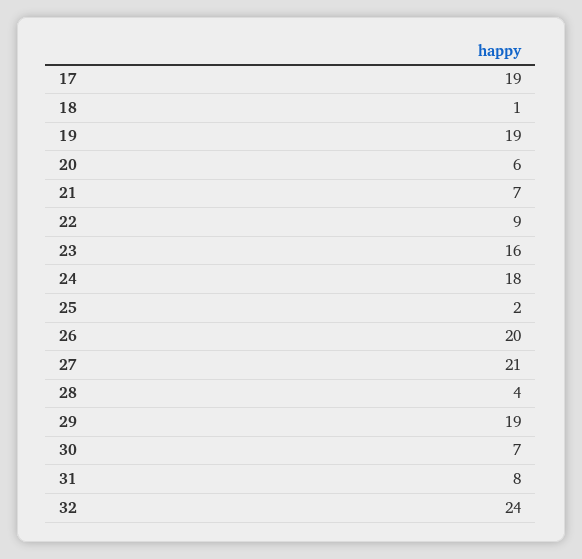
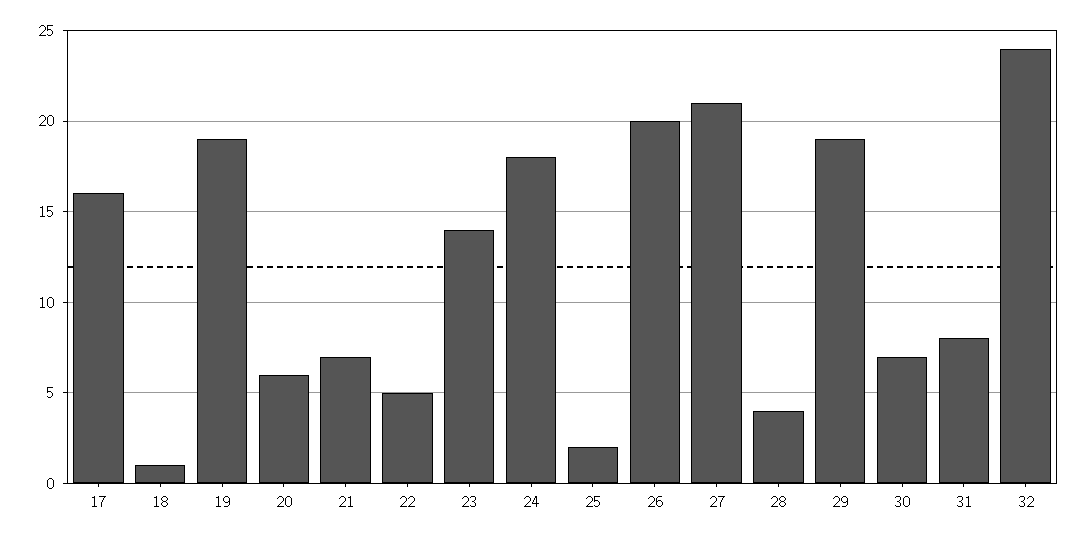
  {
-   "17": 19,
+   "17": 16,
    "18": 1,
    "19": 19,
    "20": 6,
    "21": 7,
-   "22": 9,
+   "22": 5,
-   "23": 16,
+   "23": 14,
    "24": 18,
    "25": 2,
    "26": 20,
    "27": 21,
    "28": 4,
    "29": 19,
    "30": 7,
    "31": 8,
    "32": 24
  }

